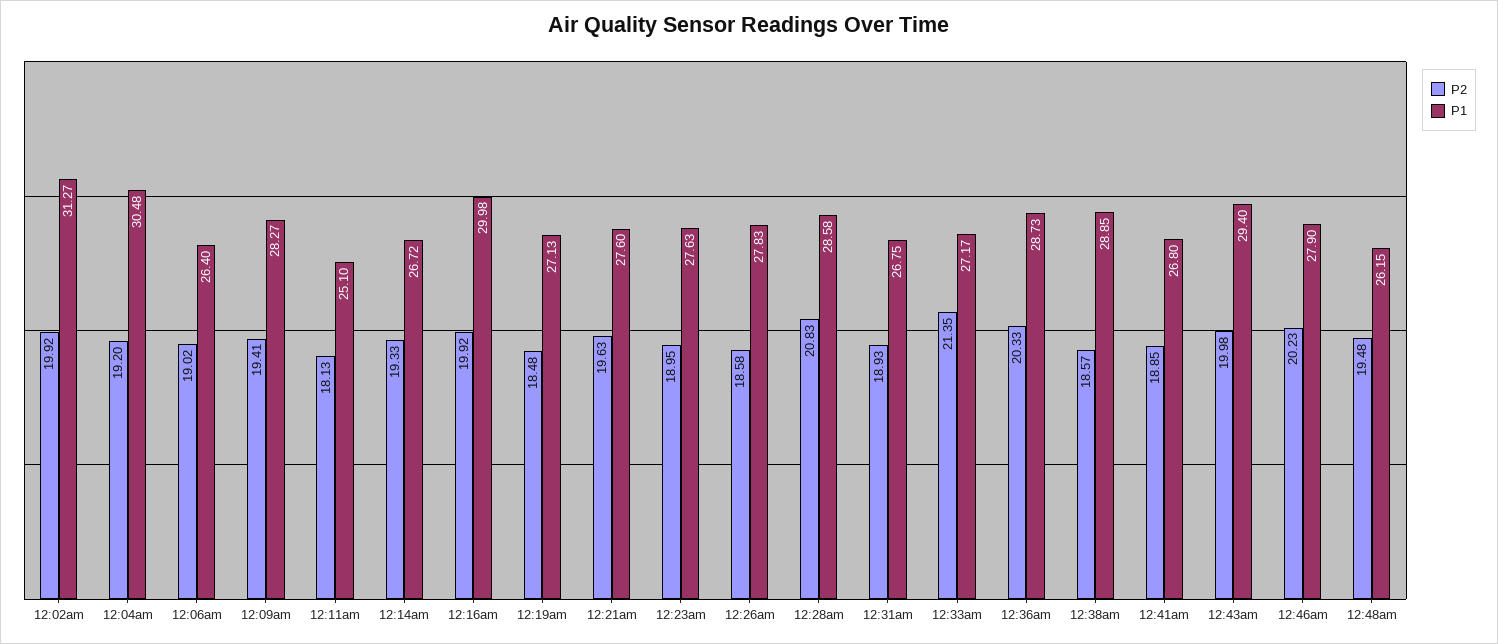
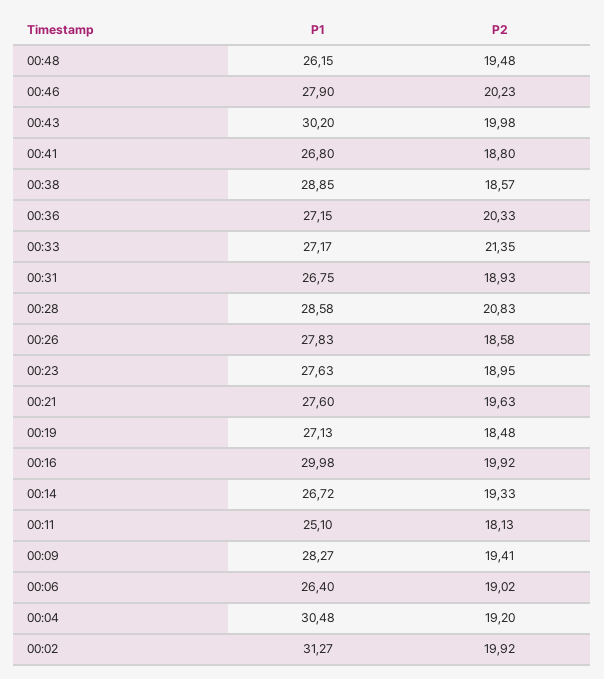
  {
    "P2": {
      "12:02am": 19.92,
      "12:04am": 19.2,
      "12:06am": 19.02,
      "12:09am": 19.41,
      "12:11am": 18.13,
      "12:14am": 19.33,
      "12:16am": 19.92,
      "12:19am": 18.48,
      "12:21am": 19.63,
      "12:23am": 18.95,
      "12:26am": 18.58,
      "12:28am": 20.83,
      "12:31am": 18.93,
      "12:33am": 21.35,
      "12:36am": 20.33,
      "12:38am": 18.57,
-     "12:41am": 18.85,
+     "12:41am": 18.8,
      "12:43am": 19.98,
      "12:46am": 20.23,
      "12:48am": 19.48
    },
    "P1": {
      "12:02am": 31.27,
      "12:04am": 30.48,
      "12:06am": 26.4,
      "12:09am": 28.27,
      "12:11am": 25.1,
      "12:14am": 26.72,
      "12:16am": 29.98,
      "12:19am": 27.13,
      "12:21am": 27.6,
      "12:23am": 27.63,
      "12:26am": 27.83,
      "12:28am": 28.58,
      "12:31am": 26.75,
      "12:33am": 27.17,
-     "12:36am": 28.73,
+     "12:36am": 27.15,
      "12:38am": 28.85,
      "12:41am": 26.8,
-     "12:43am": 29.4,
+     "12:43am": 30.2,
      "12:46am": 27.9,
      "12:48am": 26.15
    }
  }

